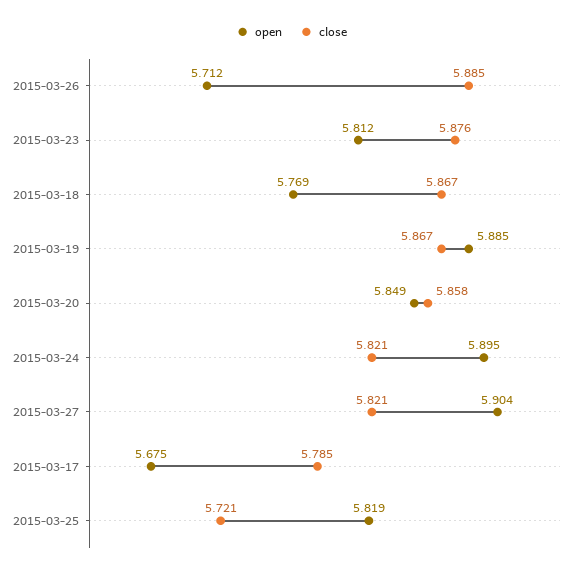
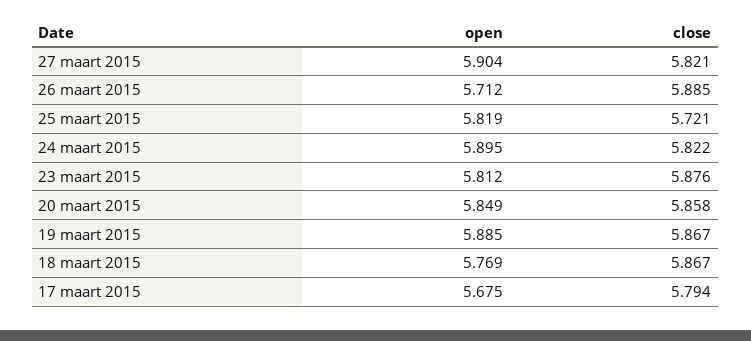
  {
    "open": {
      "2015-03-26": 5.712,
      "2015-03-23": 5.812,
      "2015-03-18": 5.769,
      "2015-03-19": 5.885,
      "2015-03-20": 5.849,
      "2015-03-24": 5.895,
      "2015-03-27": 5.904,
      "2015-03-17": 5.675,
      "2015-03-25": 5.819
    },
    "close": {
      "2015-03-26": 5.885,
      "2015-03-23": 5.876,
      "2015-03-18": 5.867,
      "2015-03-19": 5.867,
      "2015-03-20": 5.858,
-     "2015-03-24": 5.821,
+     "2015-03-24": 5.822,
      "2015-03-27": 5.821,
-     "2015-03-17": 5.785,
+     "2015-03-17": 5.794,
      "2015-03-25": 5.721
    }
  }

